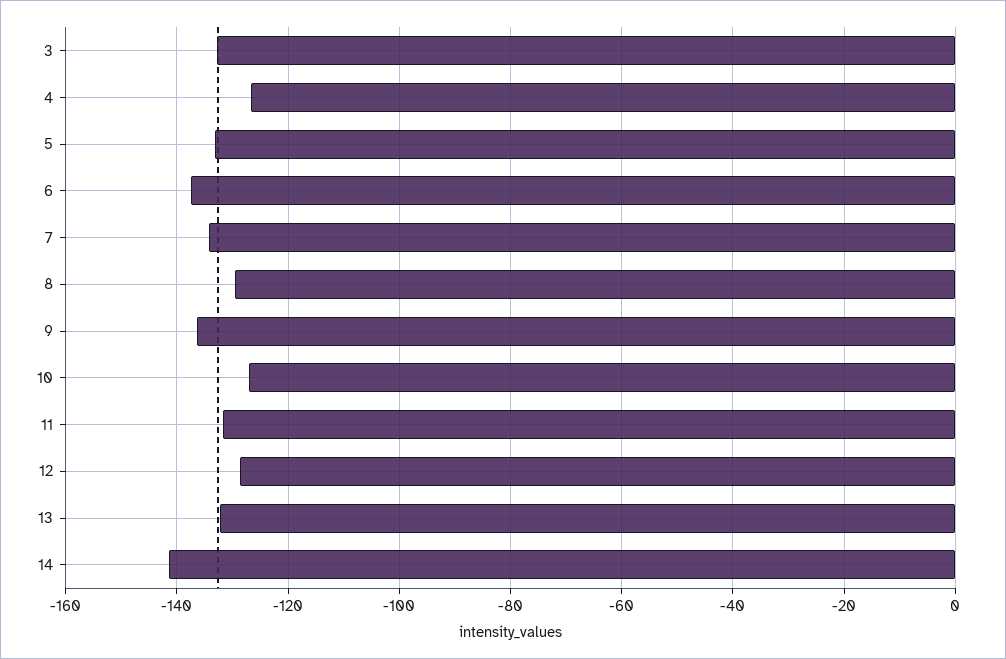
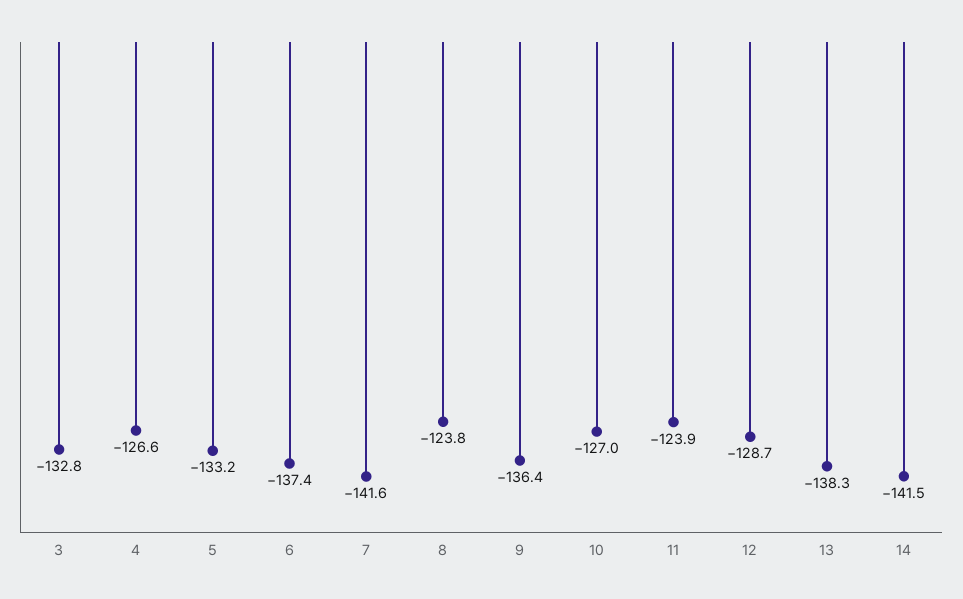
  {
    "3": -132.8,
    "4": -126.6,
    "5": -133.2,
    "6": -137.4,
-   "7": -134,
+   "7": -141.6,
-   "8": -130,
+   "8": -123.8,
    "9": -136.4,
    "10": -127,
-   "11": -132,
+   "11": -123.9,
    "12": -128.7,
-   "13": -132,
+   "13": -138.3,
    "14": -141.5
  }

